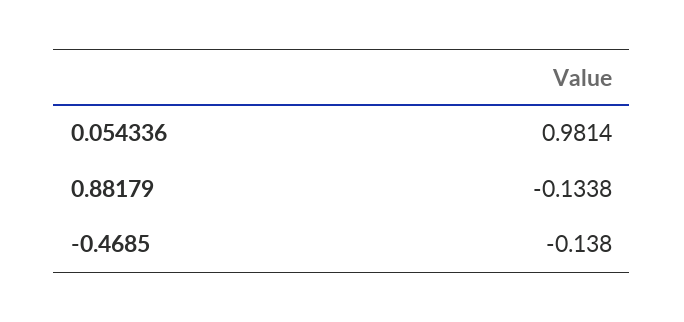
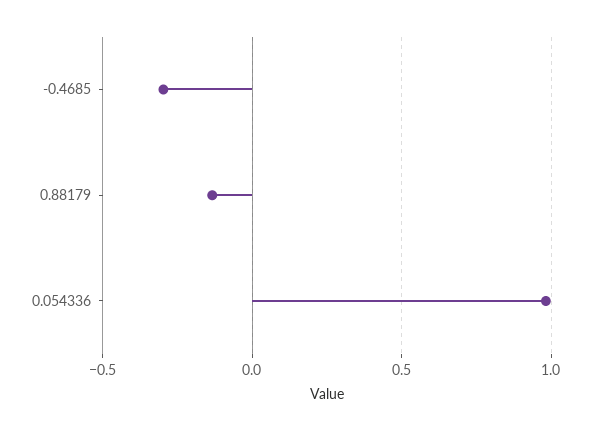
  {
    "0.054336": 0.9814,
    "0.88179": -0.1338,
-   "-0.4685": -0.138
+   "-0.4685": -0.3
  }

